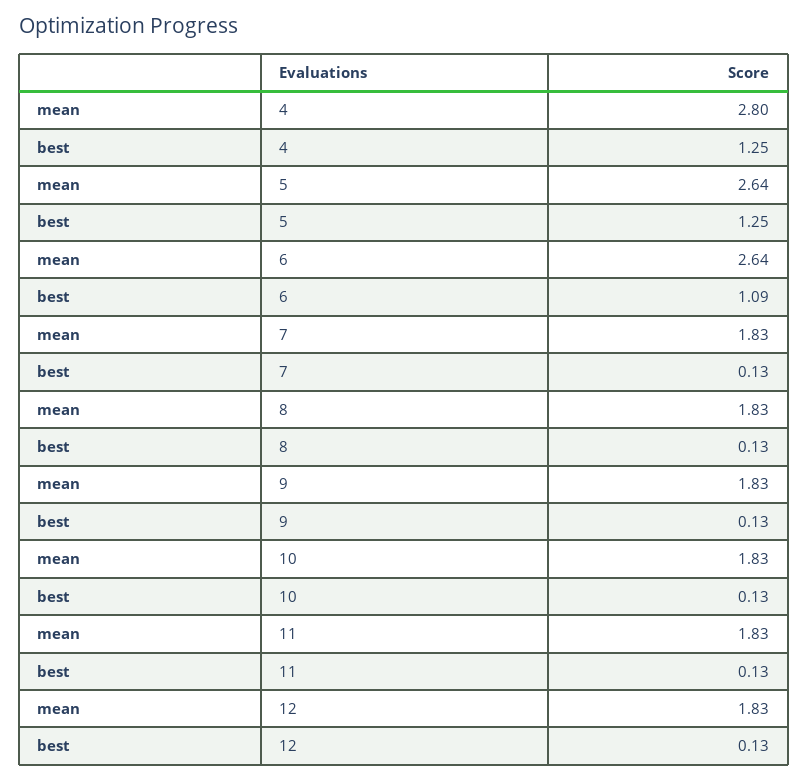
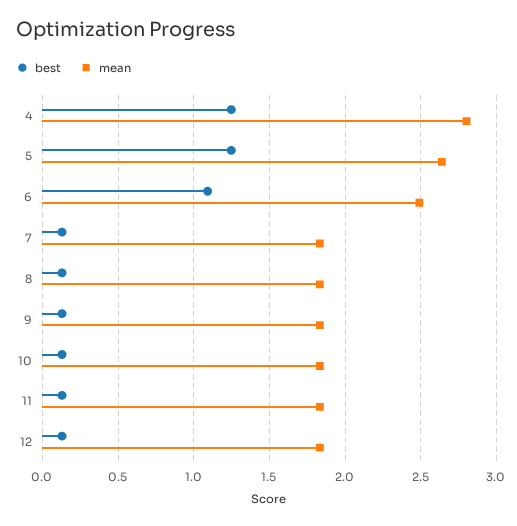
  {
    "mean": {
      "4": 2.8,
      "5": 2.64,
-     "6": 2.64,
+     "6": 2.5,
      "7": 1.83,
      "8": 1.83,
      "9": 1.83,
      "10": 1.83,
      "11": 1.83,
      "12": 1.83
    },
    "best": {
      "4": 1.25,
      "5": 1.25,
      "6": 1.09,
      "7": 0.13,
      "8": 0.13,
      "9": 0.13,
      "10": 0.13,
      "11": 0.13,
      "12": 0.13
    }
  }

